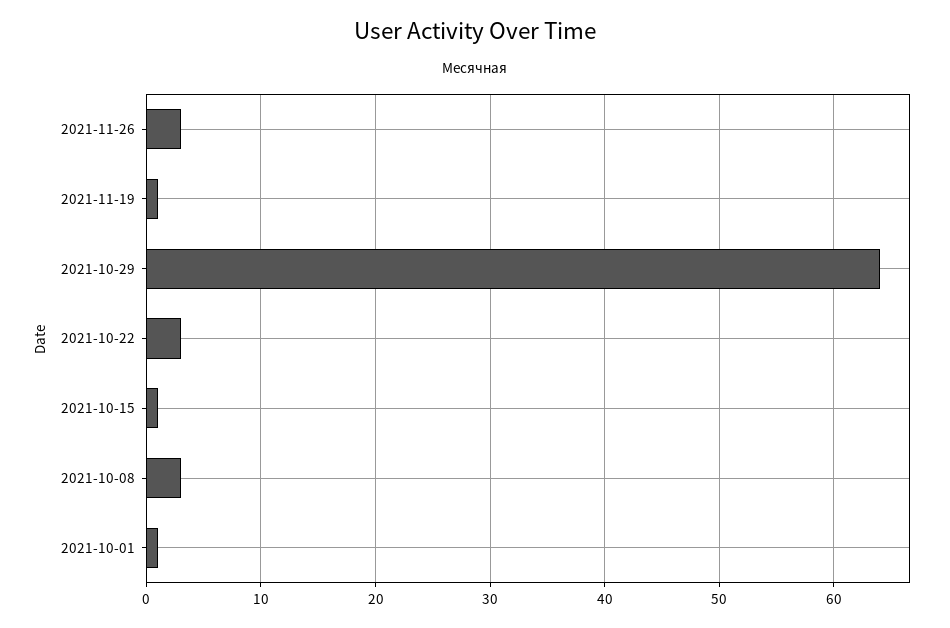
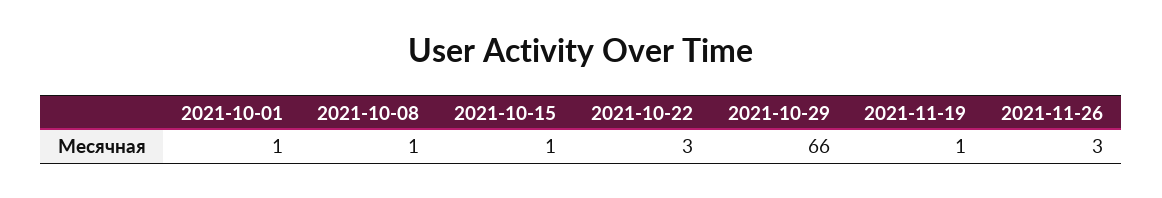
  {
    "2021-11-26": 3,
    "2021-11-19": 1,
-   "2021-10-29": 64,
+   "2021-10-29": 66,
    "2021-10-22": 3,
    "2021-10-15": 1,
-   "2021-10-08": 3,
+   "2021-10-08": 1,
    "2021-10-01": 1
  }

